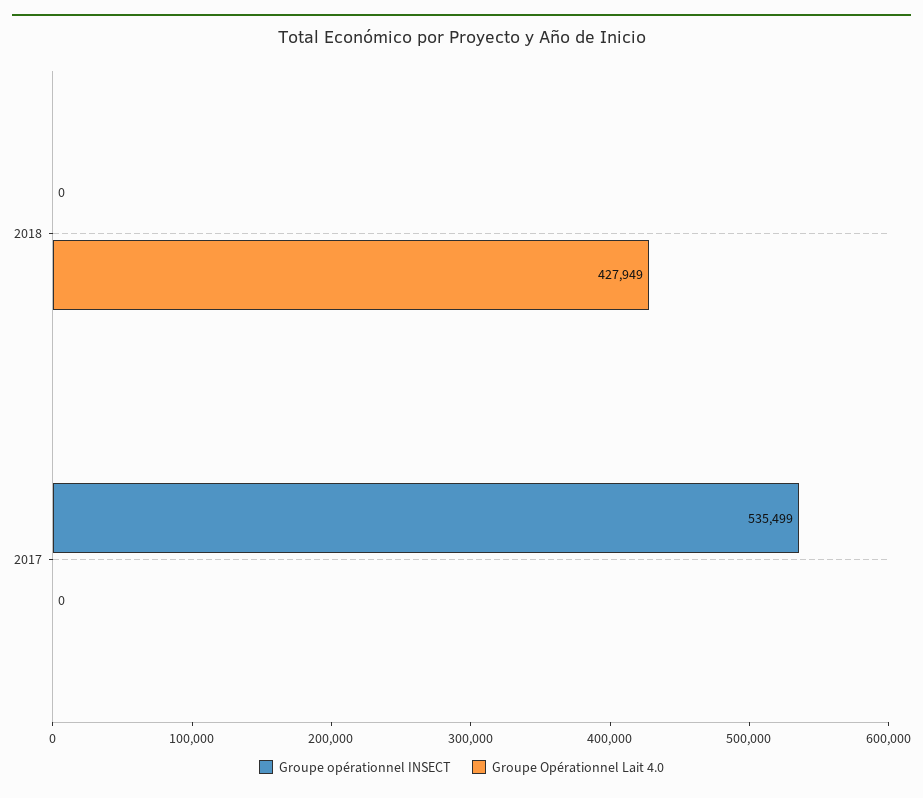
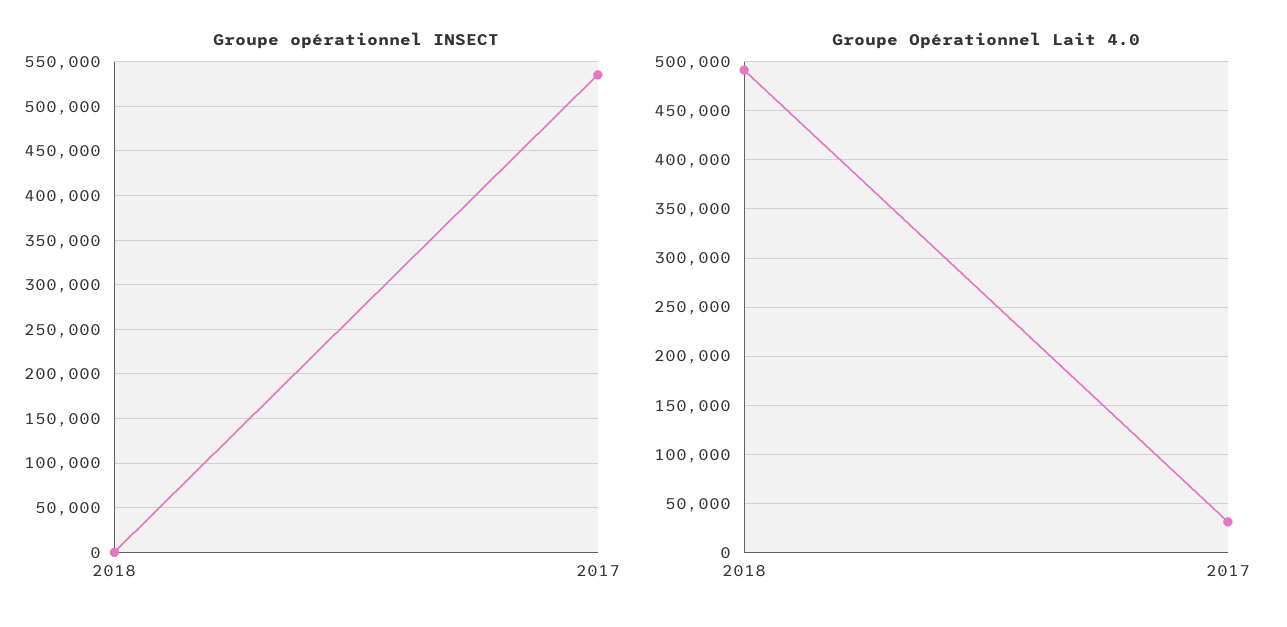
  {
    "Groupe opérationnel INSECT": {
      "2018": 0,
      "2017": 535499
    },
    "Groupe Opérationnel Lait 4.0": {
-     "2018": 427949,
+     "2018": 490000,
-     "2017": 0
+     "2017": 30000
    }
  }

